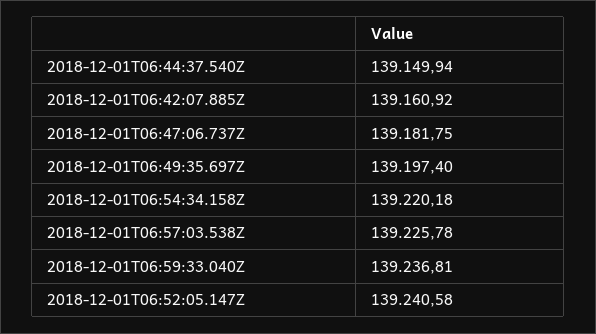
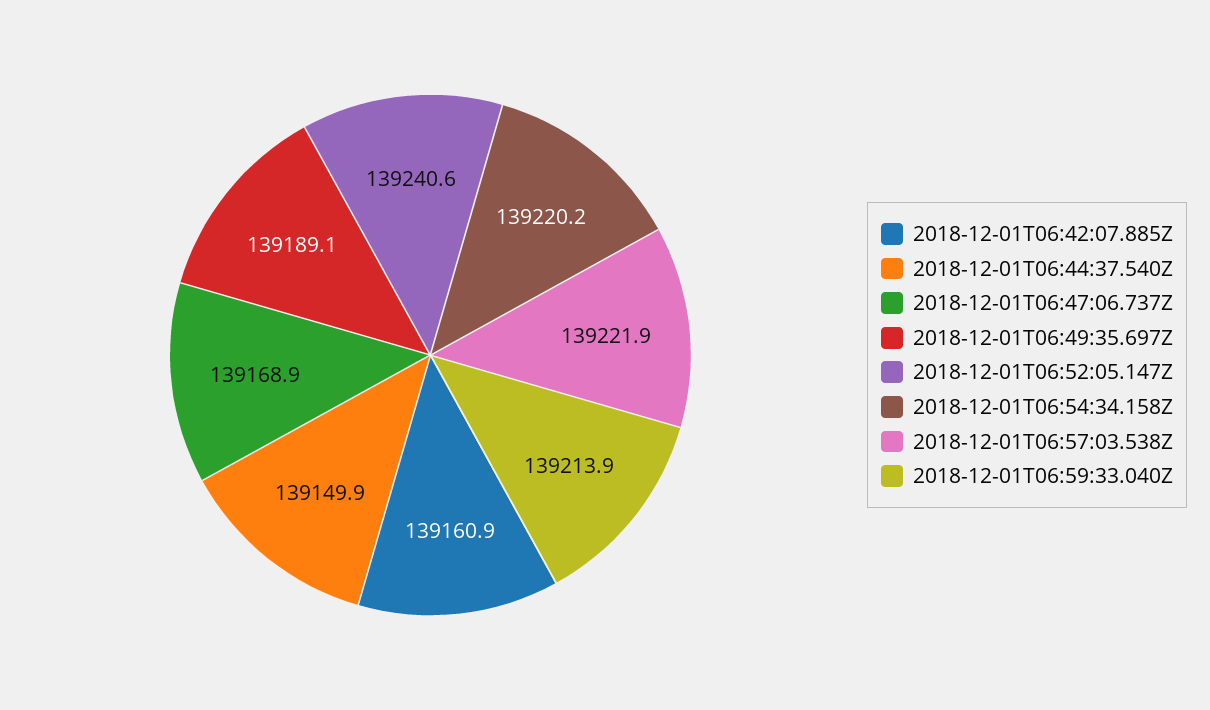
  {
    "2018-12-01T06:44:37.540Z": 139149.94,
    "2018-12-01T06:42:07.885Z": 139160.92,
-   "2018-12-01T06:47:06.737Z": 139181.75,
+   "2018-12-01T06:47:06.737Z": 139168.9,
-   "2018-12-01T06:49:35.697Z": 139197.4,
+   "2018-12-01T06:49:35.697Z": 139189.1,
    "2018-12-01T06:54:34.158Z": 139220.18,
-   "2018-12-01T06:57:03.538Z": 139225.78,
+   "2018-12-01T06:57:03.538Z": 139221.9,
-   "2018-12-01T06:59:33.040Z": 139236.81,
+   "2018-12-01T06:59:33.040Z": 139213.9,
    "2018-12-01T06:52:05.147Z": 139240.58
  }

